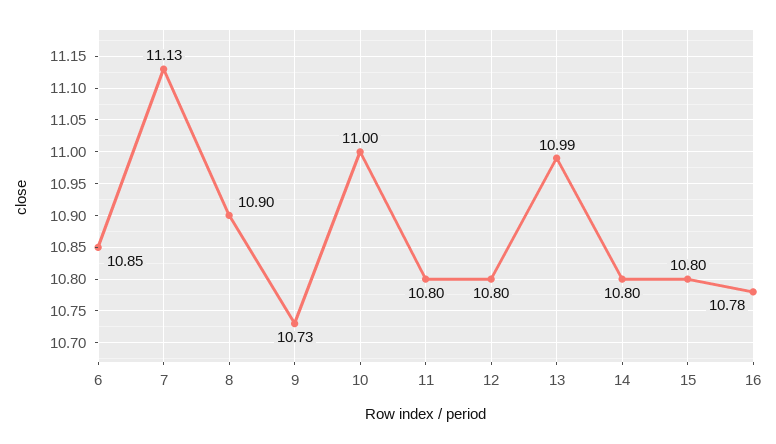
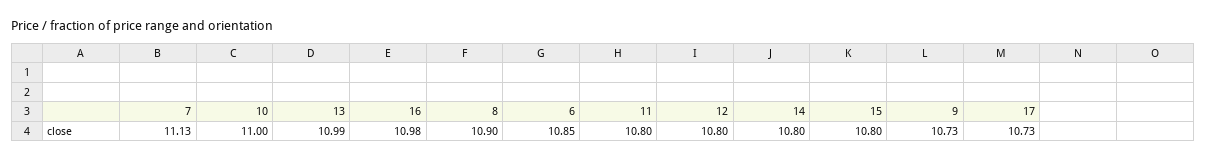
  {
    "6": 10.85,
    "7": 11.13,
    "8": 10.9,
    "9": 10.73,
    "10": 11,
    "11": 10.8,
    "12": 10.8,
    "13": 10.99,
    "14": 10.8,
    "15": 10.8,
-   "16": 10.78
+   "16": 10.98,
+   "17": 10.73
  }

